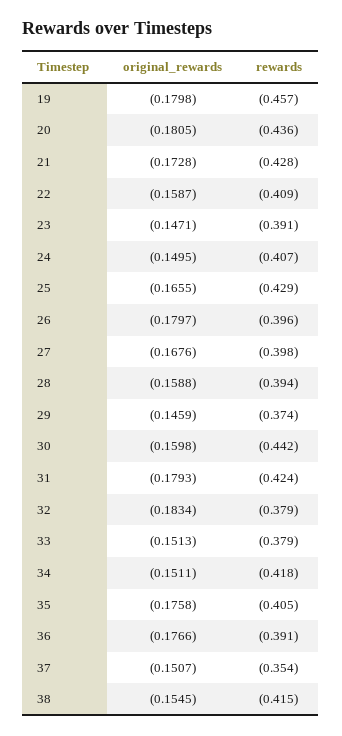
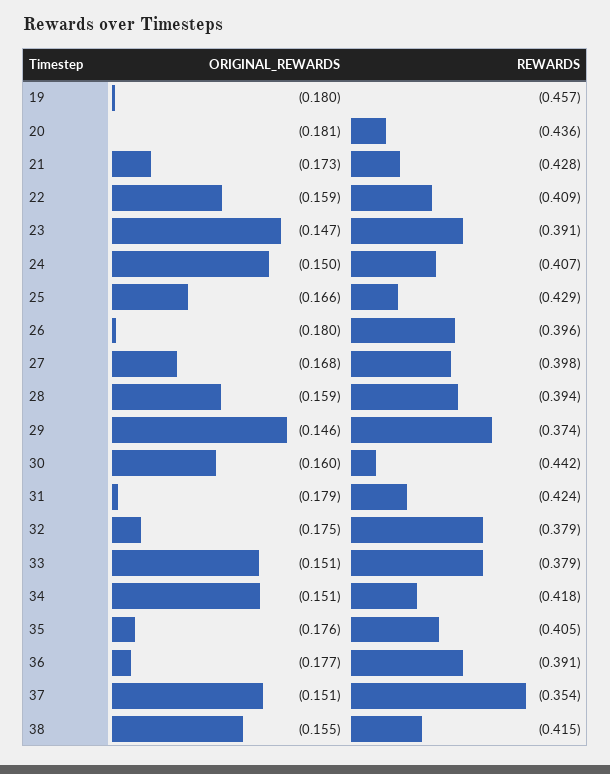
  {
    "original_rewards": {
      "19": -0.1798,
      "20": -0.1805,
      "21": -0.1728,
      "22": -0.1587,
      "23": -0.1471,
      "24": -0.1495,
      "25": -0.1655,
      "26": -0.1797,
      "27": -0.1676,
      "28": -0.1588,
      "29": -0.1459,
      "30": -0.1598,
      "31": -0.1793,
-     "32": -0.1834,
+     "32": -0.175,
      "33": -0.1513,
      "34": -0.1511,
      "35": -0.1758,
      "36": -0.1766,
      "37": -0.1507,
      "38": -0.1545
    },
    "rewards": {
      "19": -0.457,
      "20": -0.436,
      "21": -0.428,
      "22": -0.409,
      "23": -0.391,
      "24": -0.407,
      "25": -0.429,
      "26": -0.396,
      "27": -0.398,
      "28": -0.394,
      "29": -0.374,
      "30": -0.442,
      "31": -0.424,
      "32": -0.379,
      "33": -0.379,
      "34": -0.418,
      "35": -0.405,
      "36": -0.391,
      "37": -0.354,
      "38": -0.415
    }
  }

